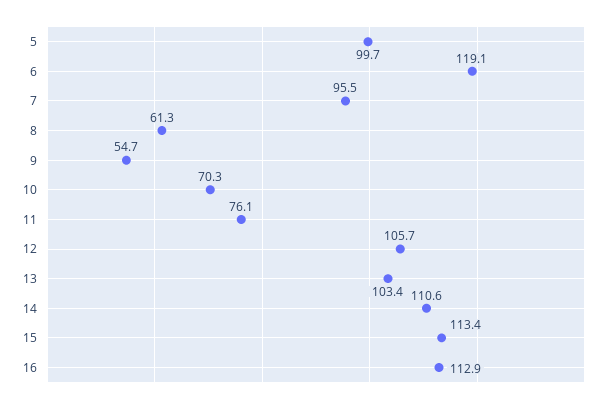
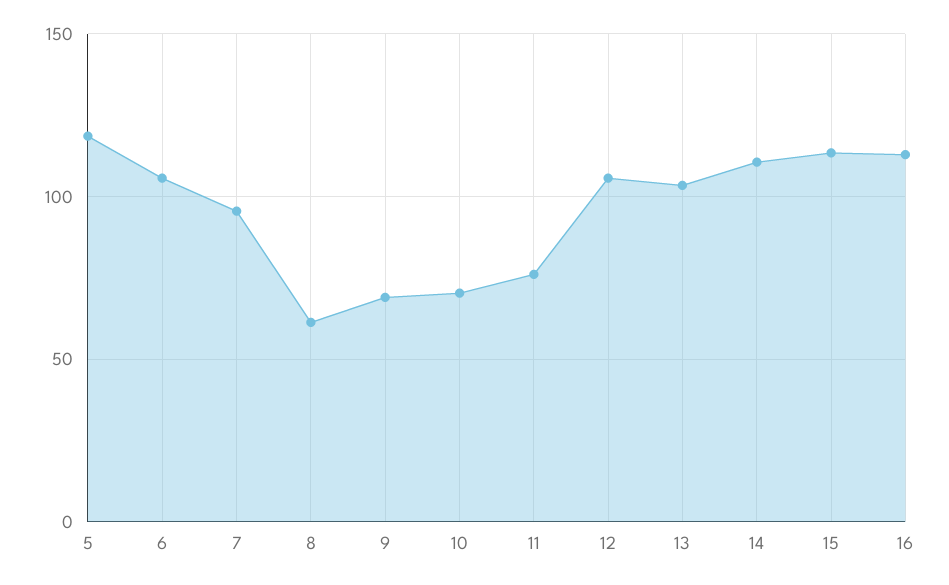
  {
-   "5": 99.7,
+   "5": 120,
-   "6": 119.1,
+   "6": 105,
    "7": 95.5,
    "8": 61.3,
-   "9": 54.7,
+   "9": 70,
    "10": 70.3,
    "11": 76.1,
    "12": 105.7,
    "13": 103.4,
    "14": 110.6,
    "15": 113.4,
    "16": 112.9
  }

